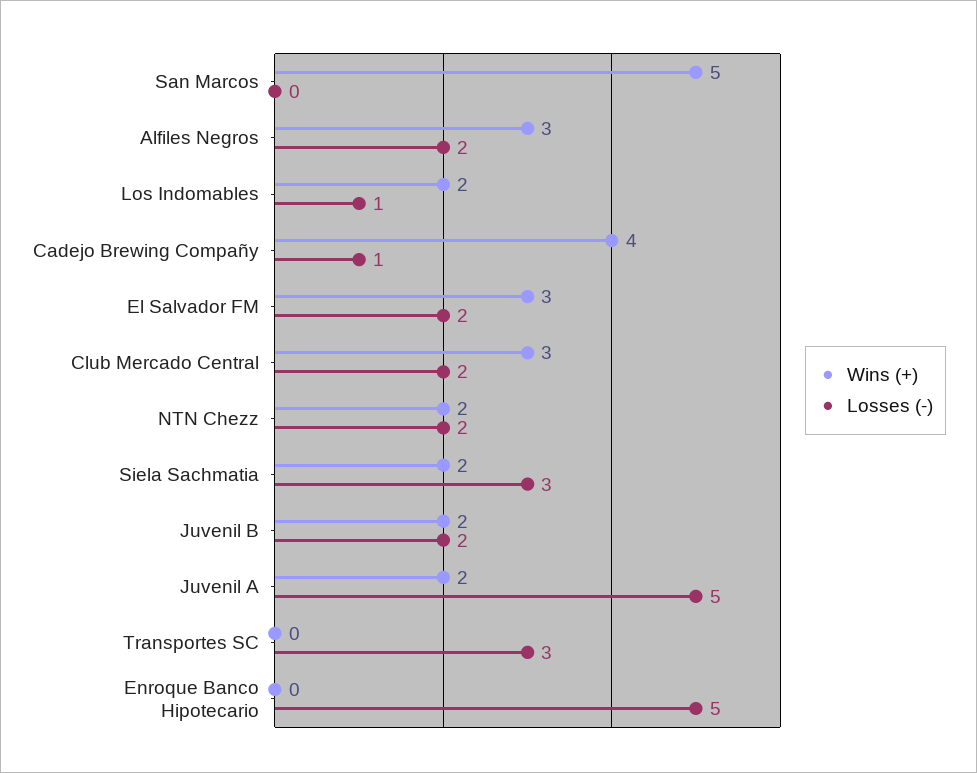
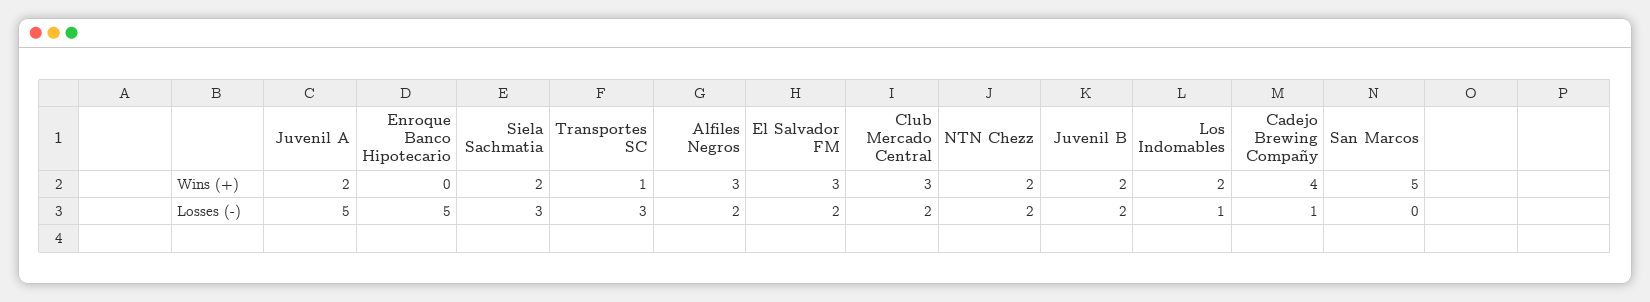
  {
    "Wins (+)": {
      "San Marcos": 5,
      "Alfiles Negros": 3,
      "Los Indomables": 2,
      "Cadejo Brewing Compañy": 4,
      "El Salvador FM": 3,
      "Club Mercado Central": 3,
      "NTN Chezz": 2,
      "Siela Sachmatia": 2,
      "Juvenil B": 2,
      "Juvenil A": 2,
-     "Transportes SC": 0,
+     "Transportes SC": 1,
      "Enroque Banco Hipotecario": 0
    },
    "Losses (-)": {
      "San Marcos": 0,
      "Alfiles Negros": 2,
      "Los Indomables": 1,
      "Cadejo Brewing Compañy": 1,
      "El Salvador FM": 2,
      "Club Mercado Central": 2,
      "NTN Chezz": 2,
      "Siela Sachmatia": 3,
      "Juvenil B": 2,
      "Juvenil A": 5,
      "Transportes SC": 3,
      "Enroque Banco Hipotecario": 5
    }
  }

